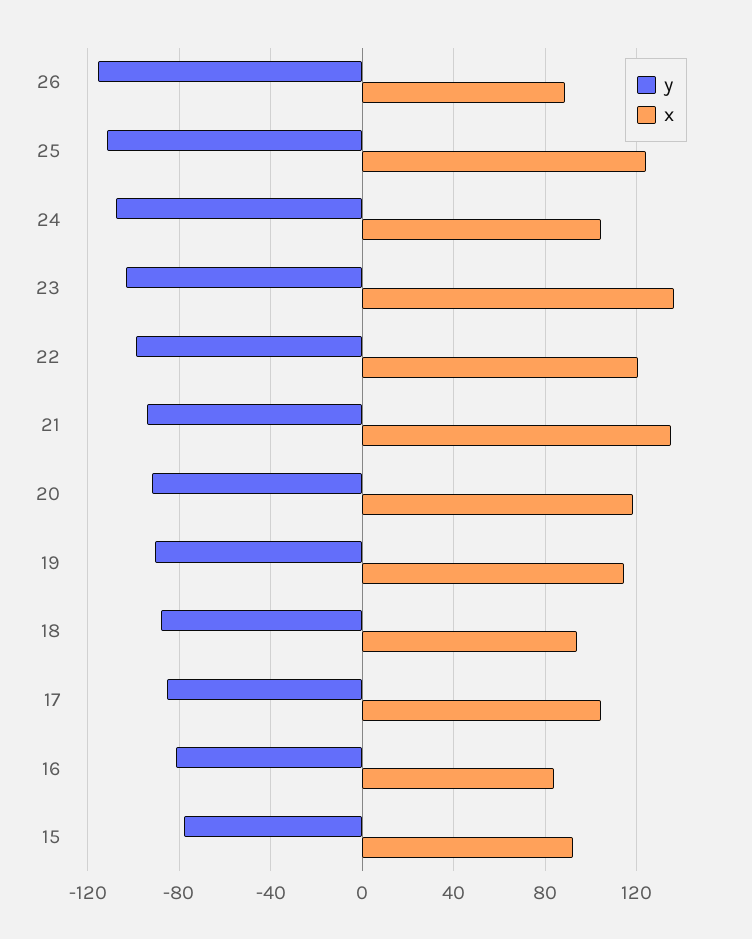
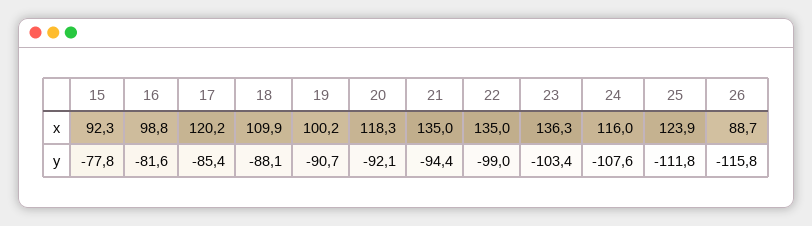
  {
    "y": {
      "26": -115.8,
      "25": -111.8,
      "24": -107.6,
      "23": -103.4,
      "22": -99,
      "21": -94.4,
      "20": -92.1,
      "19": -90.7,
      "18": -88.1,
      "17": -85.4,
      "16": -81.6,
      "15": -77.8
    },
    "x": {
      "26": 88.7,
      "25": 123.9,
-     "24": 105,
+     "24": 116,
      "23": 136.3,
-     "22": 120,
+     "22": 135,
      "21": 135,
      "20": 118.3,
-     "19": 115,
+     "19": 100.2,
-     "18": 95,
+     "18": 109.9,
-     "17": 105,
+     "17": 120.2,
-     "16": 85,
+     "16": 98.8,
      "15": 92.3
    }
  }

